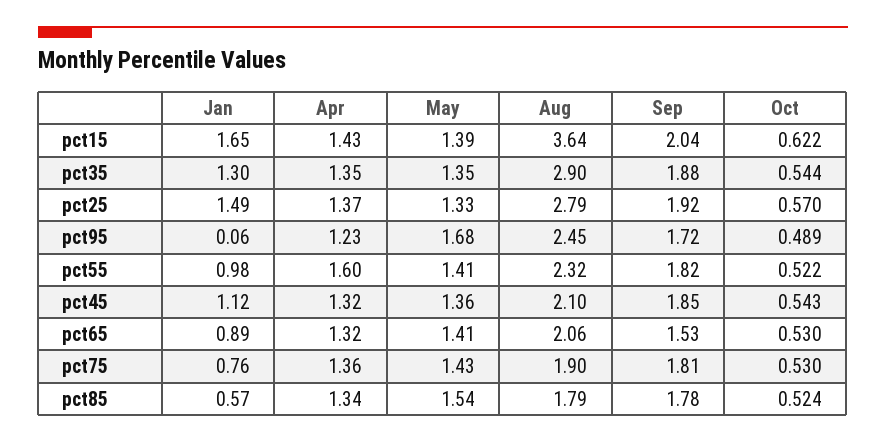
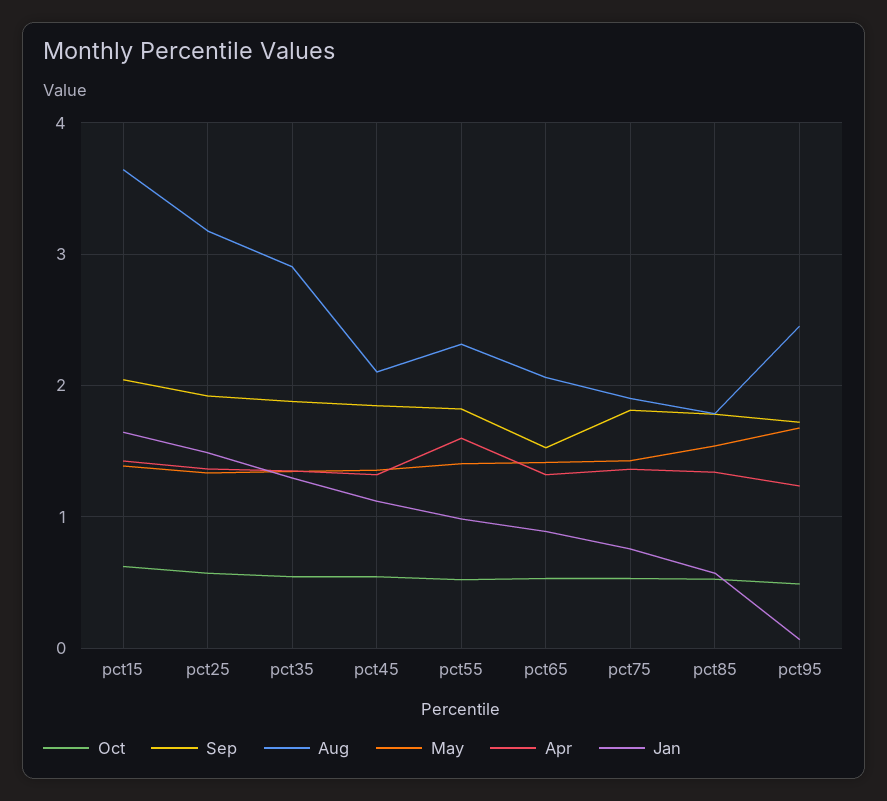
  {
    "Jan": {
      "pct15": 1.65,
      "pct35": 1.3,
      "pct25": 1.49,
      "pct95": 0.06,
      "pct55": 0.98,
      "pct45": 1.12,
      "pct65": 0.89,
      "pct75": 0.76,
      "pct85": 0.57
    },
    "Apr": {
      "pct15": 1.43,
      "pct35": 1.35,
      "pct25": 1.37,
      "pct95": 1.23,
      "pct55": 1.6,
      "pct45": 1.32,
      "pct65": 1.32,
      "pct75": 1.36,
      "pct85": 1.34
    },
    "May": {
      "pct15": 1.39,
      "pct35": 1.35,
      "pct25": 1.33,
      "pct95": 1.68,
      "pct55": 1.41,
      "pct45": 1.36,
      "pct65": 1.41,
      "pct75": 1.43,
      "pct85": 1.54
    },
    "Aug": {
      "pct15": 3.64,
      "pct35": 2.9,
-     "pct25": 2.79,
+     "pct25": 3.2,
      "pct95": 2.45,
      "pct55": 2.32,
      "pct45": 2.1,
      "pct65": 2.06,
      "pct75": 1.9,
      "pct85": 1.79
    },
    "Sep": {
      "pct15": 2.04,
      "pct35": 1.88,
      "pct25": 1.92,
      "pct95": 1.72,
      "pct55": 1.82,
      "pct45": 1.85,
      "pct65": 1.53,
      "pct75": 1.81,
      "pct85": 1.78
    },
    "Oct": {
      "pct15": 0.622,
      "pct35": 0.544,
      "pct25": 0.57,
      "pct95": 0.489,
      "pct55": 0.522,
      "pct45": 0.543,
      "pct65": 0.53,
      "pct75": 0.53,
      "pct85": 0.524
    }
  }

